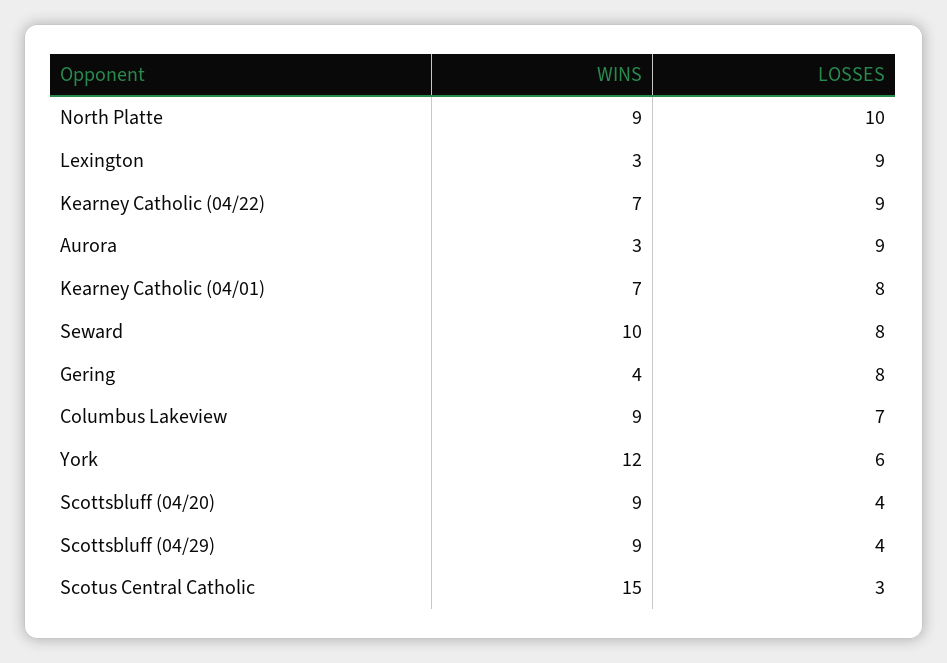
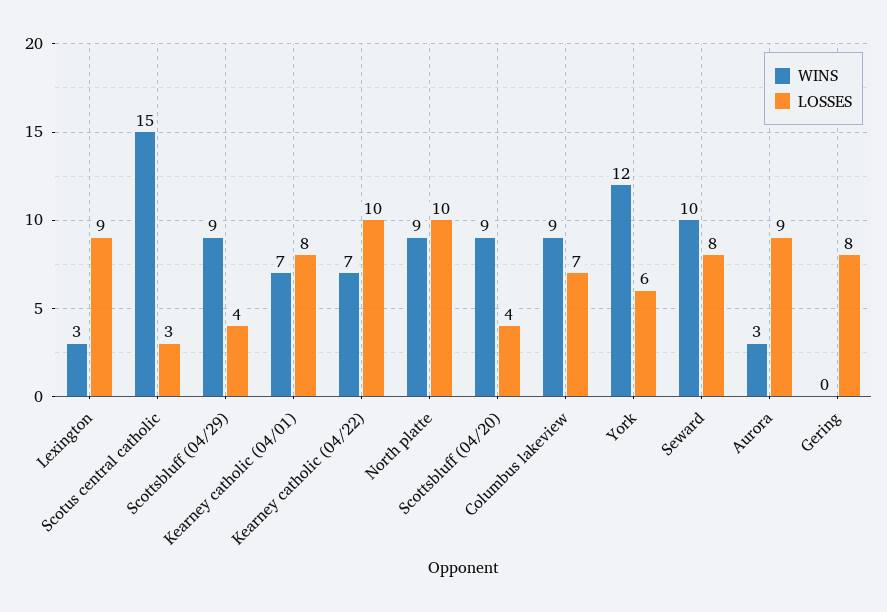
  {
    "WINS": {
      "North Platte": 9,
      "Lexington": 3,
      "Kearney Catholic (04/22)": 7,
      "Aurora": 3,
      "Kearney Catholic (04/01)": 7,
      "Seward": 10,
-     "Gering": 4,
+     "Gering": 0,
      "Columbus Lakeview": 9,
      "York": 12,
      "Scottsbluff (04/20)": 9,
      "Scottsbluff (04/29)": 9,
      "Scotus Central Catholic": 15
    },
    "LOSSES": {
      "North Platte": 10,
      "Lexington": 9,
-     "Kearney Catholic (04/22)": 9,
+     "Kearney Catholic (04/22)": 10,
      "Aurora": 9,
      "Kearney Catholic (04/01)": 8,
      "Seward": 8,
      "Gering": 8,
      "Columbus Lakeview": 7,
      "York": 6,
      "Scottsbluff (04/20)": 4,
      "Scottsbluff (04/29)": 4,
      "Scotus Central Catholic": 3
    }
  }

